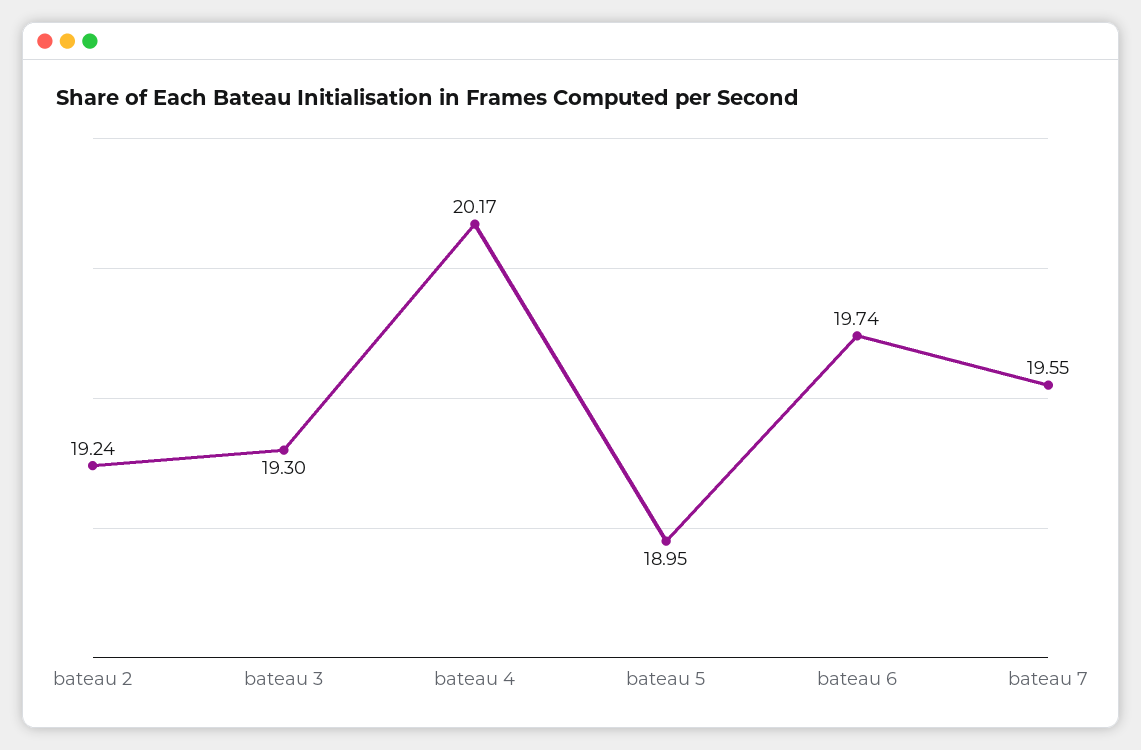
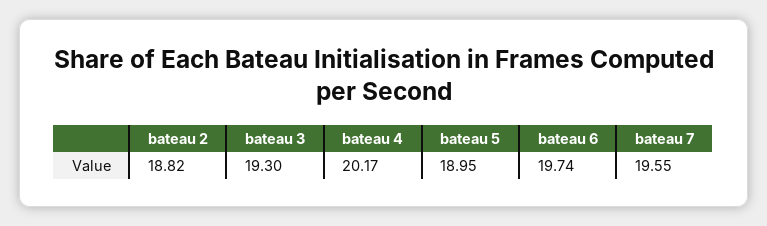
  {
-   "bateau 2": 19.24,
+   "bateau 2": 18.82,
    "bateau 3": 19.3,
    "bateau 4": 20.17,
    "bateau 5": 18.95,
    "bateau 6": 19.74,
    "bateau 7": 19.55
  }

